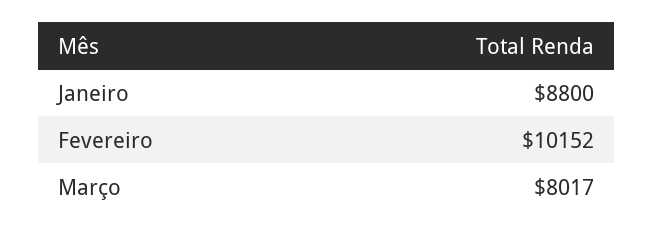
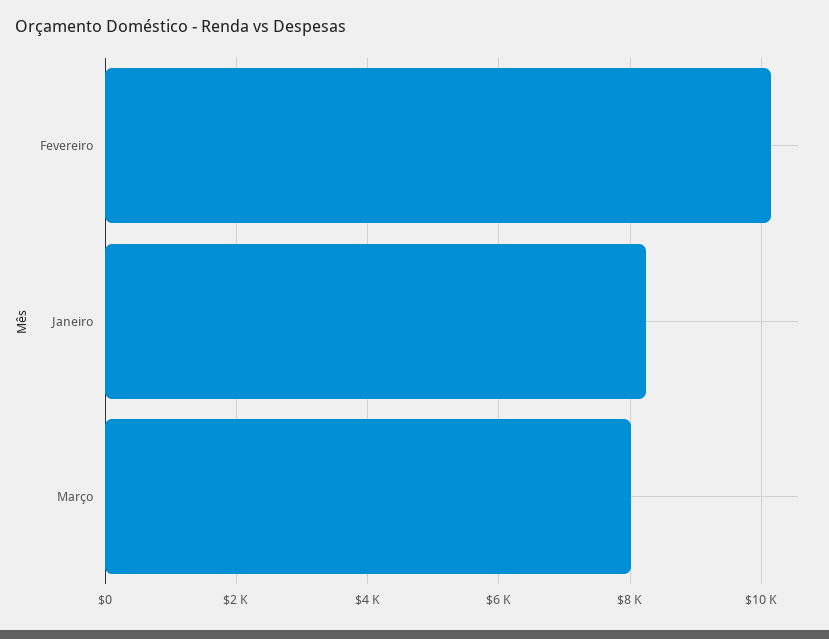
  {
-   "Janeiro": 8800,
+   "Janeiro": 8200,
    "Fevereiro": 10152,
    "Março": 8017
  }

